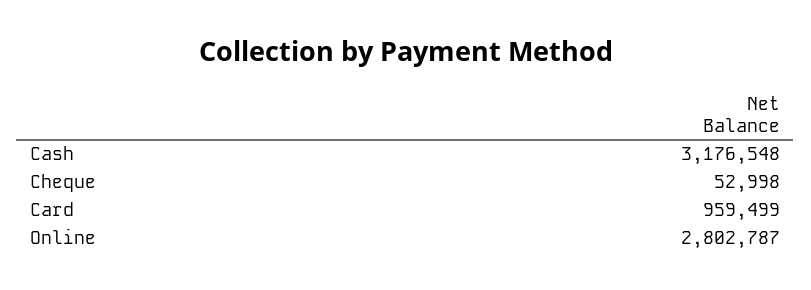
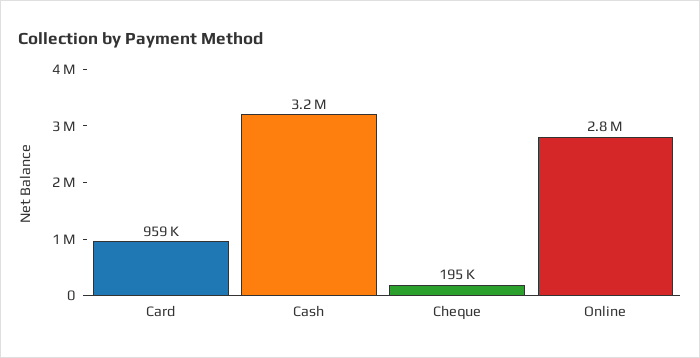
  {
    "Cash": 3176548,
-   "Cheque": 52998,
+   "Cheque": 195000,
    "Card": 959499,
    "Online": 2802787
  }

